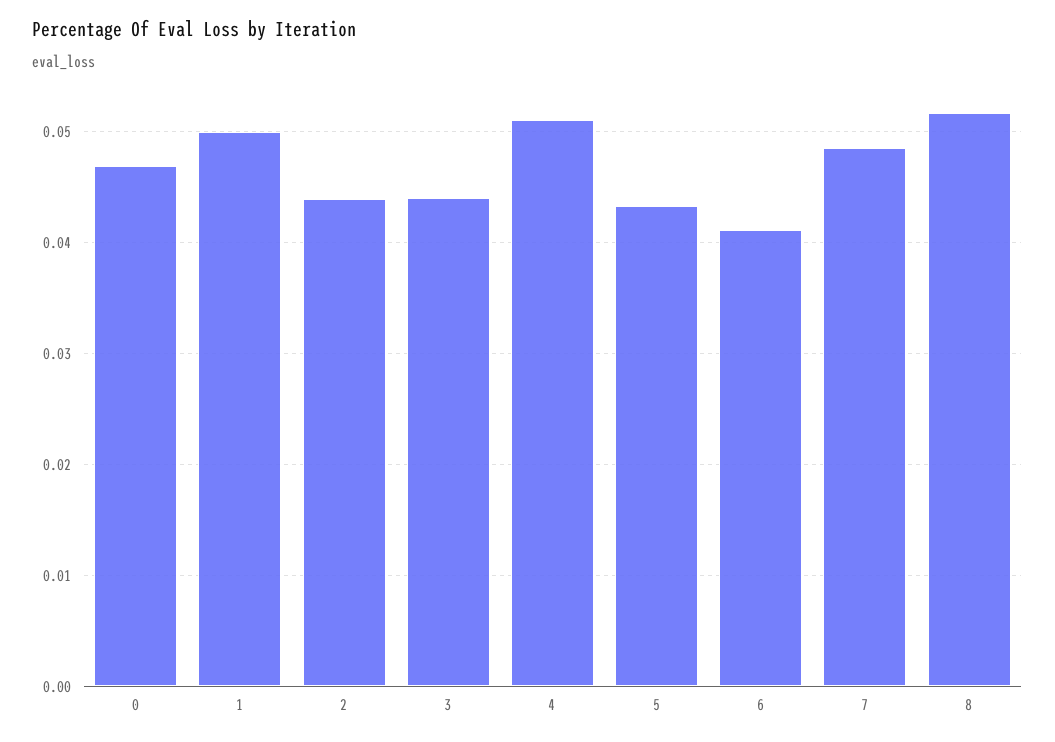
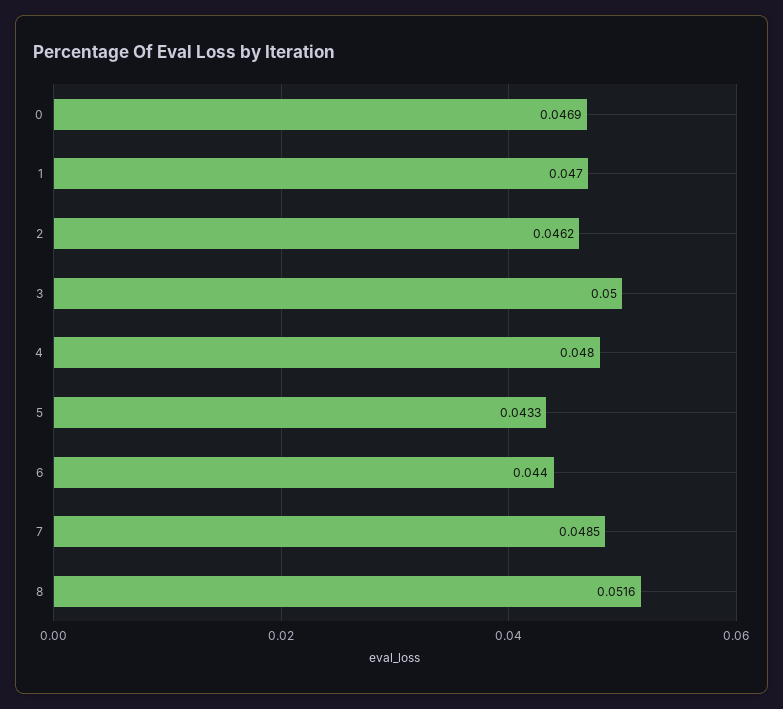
  {
    "0": 0.0469,
-   "1": 0.05,
+   "1": 0.047,
-   "2": 0.044,
+   "2": 0.0462,
-   "3": 0.044,
+   "3": 0.05,
-   "4": 0.051,
+   "4": 0.048,
    "5": 0.0433,
-   "6": 0.041,
+   "6": 0.044,
    "7": 0.0485,
    "8": 0.0516
  }

